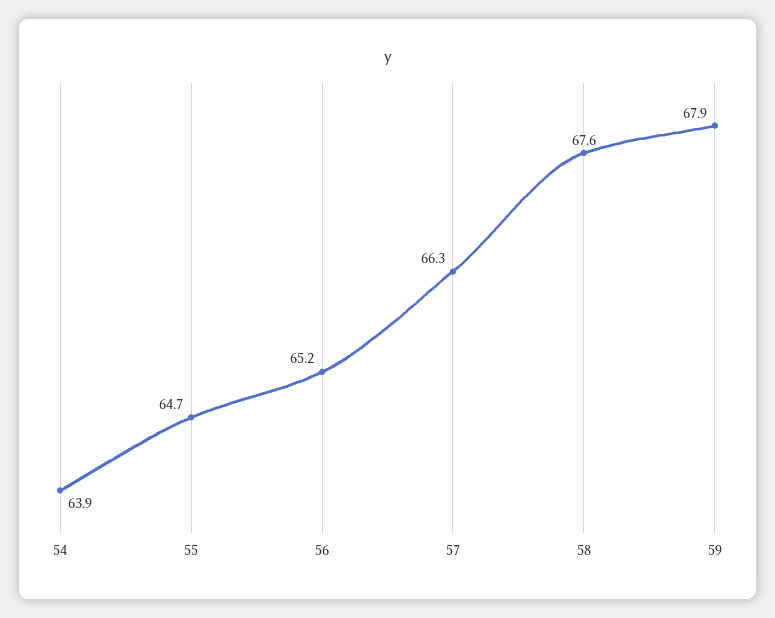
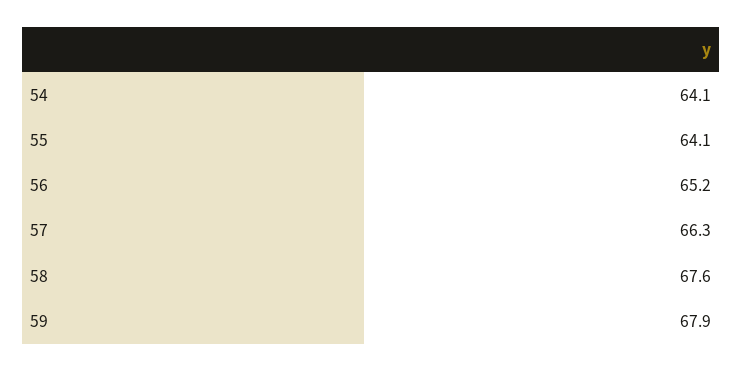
  {
-   "54": 63.9,
+   "54": 64.1,
-   "55": 64.7,
+   "55": 64.1,
    "56": 65.2,
    "57": 66.3,
    "58": 67.6,
    "59": 67.9
  }

